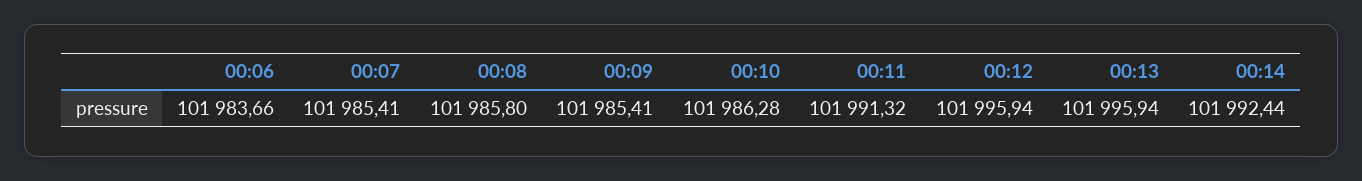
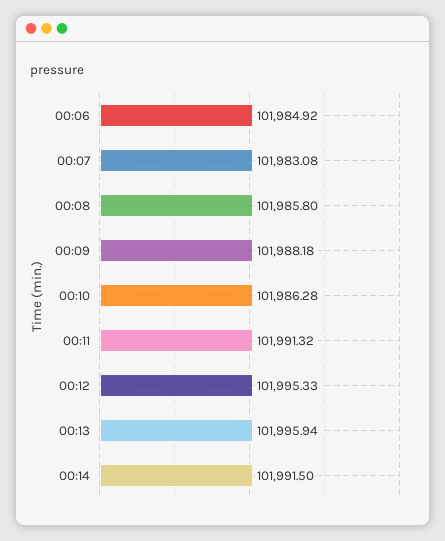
  {
-   "00:06": 101983.66,
+   "00:06": 101984.92,
-   "00:07": 101985.41,
+   "00:07": 101983.08,
    "00:08": 101985.8,
-   "00:09": 101985.41,
+   "00:09": 101988.18,
    "00:10": 101986.28,
    "00:11": 101991.32,
-   "00:12": 101995.94,
+   "00:12": 101995.33,
    "00:13": 101995.94,
-   "00:14": 101992.44
+   "00:14": 101991.5
  }

